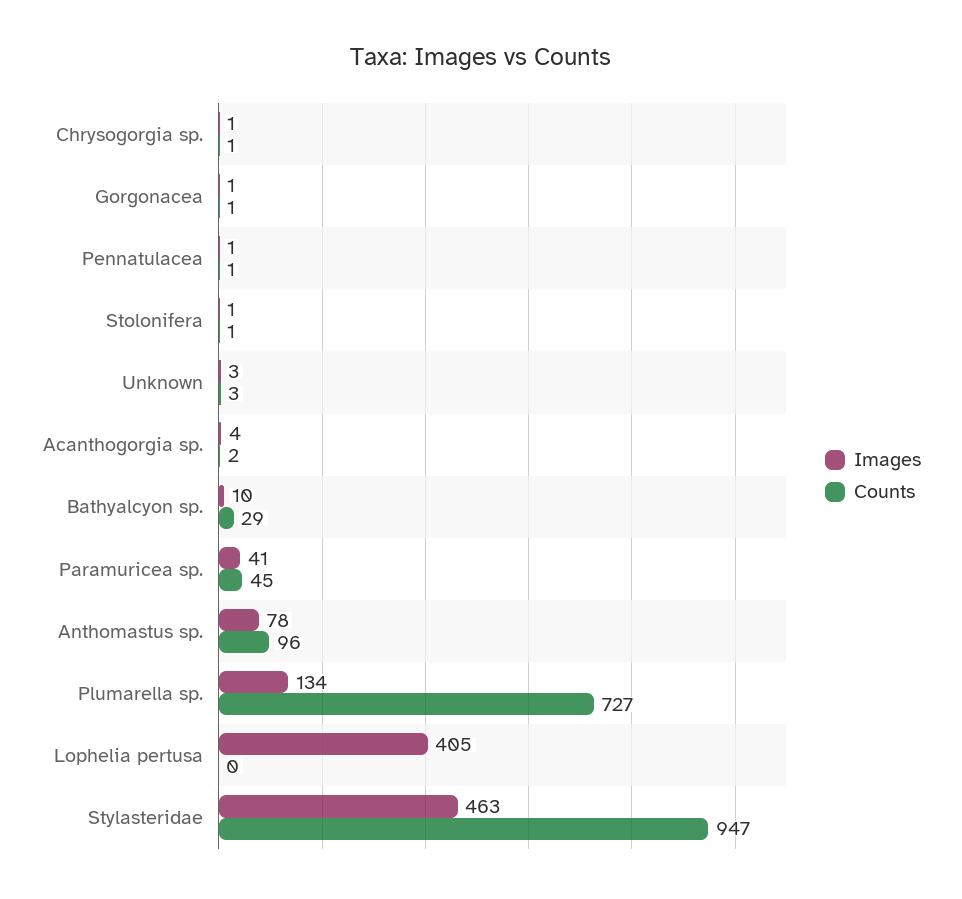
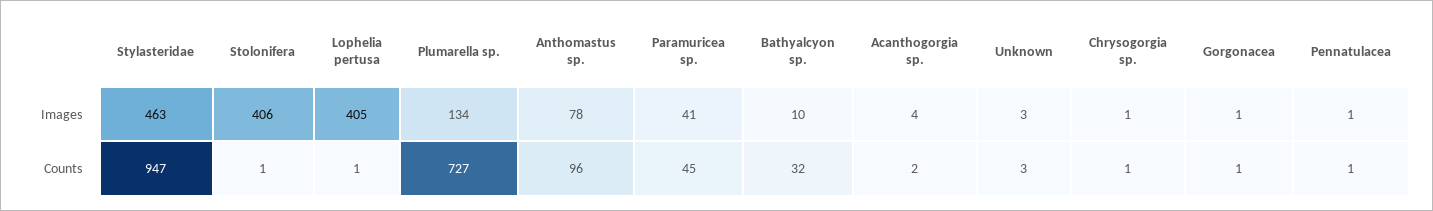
  {
    "Images": {
      "Chrysogorgia sp.": 1,
      "Gorgonacea": 1,
      "Pennatulacea": 1,
-     "Stolonifera": 1,
+     "Stolonifera": 406,
      "Unknown": 3,
      "Acanthogorgia sp.": 4,
      "Bathyalcyon sp.": 10,
      "Paramuricea sp.": 41,
      "Anthomastus sp.": 78,
      "Plumarella sp.": 134,
      "Lophelia pertusa": 405,
      "Stylasteridae": 463
    },
    "Counts": {
      "Chrysogorgia sp.": 1,
      "Gorgonacea": 1,
      "Pennatulacea": 1,
      "Stolonifera": 1,
      "Unknown": 3,
      "Acanthogorgia sp.": 2,
-     "Bathyalcyon sp.": 29,
+     "Bathyalcyon sp.": 32,
      "Paramuricea sp.": 45,
      "Anthomastus sp.": 96,
      "Plumarella sp.": 727,
-     "Lophelia pertusa": 0,
+     "Lophelia pertusa": 1,
      "Stylasteridae": 947
    }
  }

